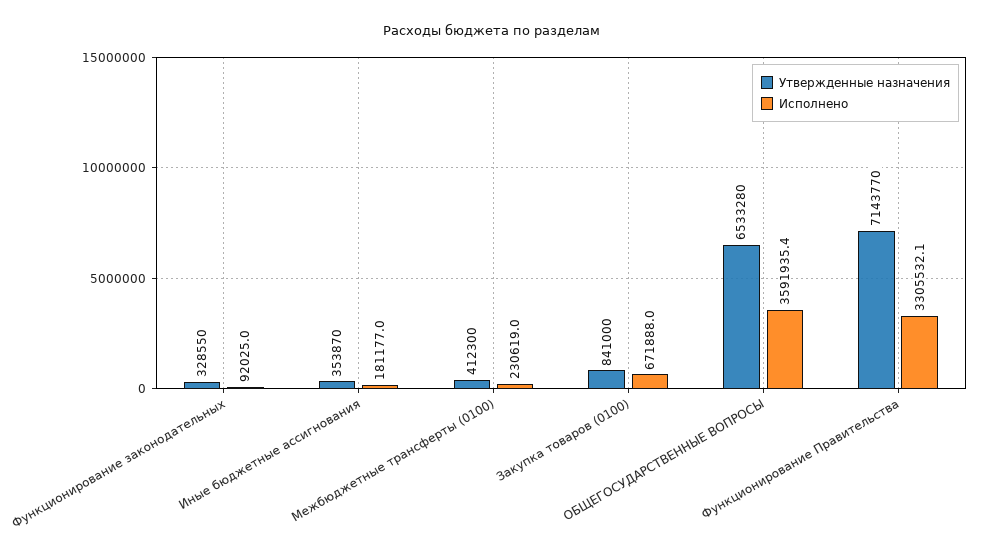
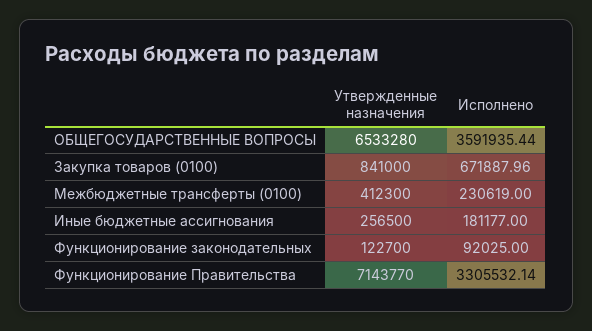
  {
    "Утвержденные назначения": {
-     "Функционирование законодательных": 328550,
+     "Функционирование законодательных": 122700,
-     "Иные бюджетные ассигнования": 353870,
+     "Иные бюджетные ассигнования": 256500,
      "Межбюджетные трансферты (0100)": 412300,
      "Закупка товаров (0100)": 841000,
      "ОБЩЕГОСУДАРСТВЕННЫЕ ВОПРОСЫ": 6533280,
      "Функционирование Правительства": 7143770
    },
    "Исполнено": {
      "Функционирование законодательных": 92025,
      "Иные бюджетные ассигнования": 181177,
      "Межбюджетные трансферты (0100)": 230619,
      "Закупка товаров (0100)": 671887.96,
      "ОБЩЕГОСУДАРСТВЕННЫЕ ВОПРОСЫ": 3591935.44,
      "Функционирование Правительства": 3305532.14
    }
  }

